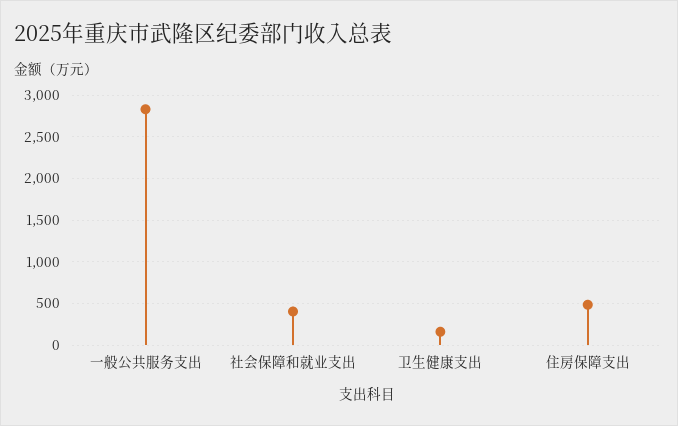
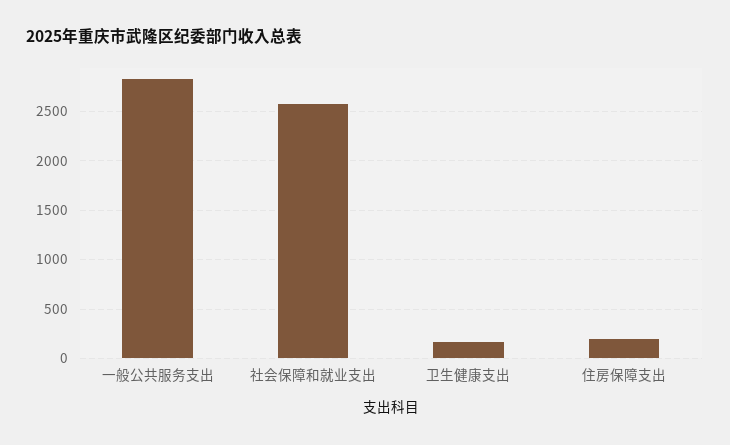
  {
    "一般公共服务支出": 2800,
-   "社会保障和就业支出": 400,
+   "社会保障和就业支出": 2600,
    "卫生健康支出": 200,
-   "住房保障支出": 500
+   "住房保障支出": 200
  }

